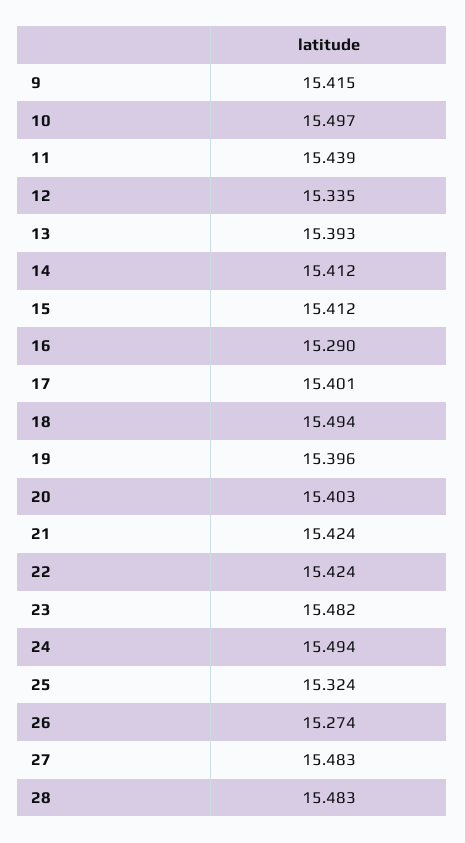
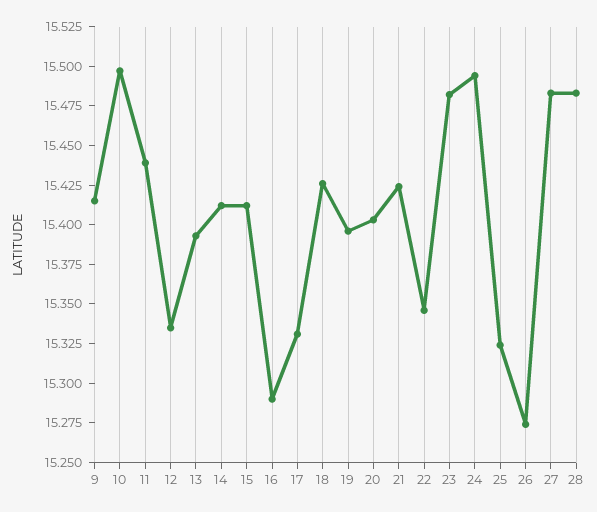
  {
    "9": 15.415,
    "10": 15.497,
    "11": 15.439,
    "12": 15.335,
    "13": 15.393,
    "14": 15.412,
    "15": 15.412,
    "16": 15.29,
-   "17": 15.401,
+   "17": 15.325,
-   "18": 15.494,
+   "18": 15.425,
    "19": 15.396,
    "20": 15.403,
    "21": 15.424,
-   "22": 15.424,
+   "22": 15.35,
    "23": 15.482,
    "24": 15.494,
    "25": 15.324,
    "26": 15.274,
    "27": 15.483,
    "28": 15.483
  }

